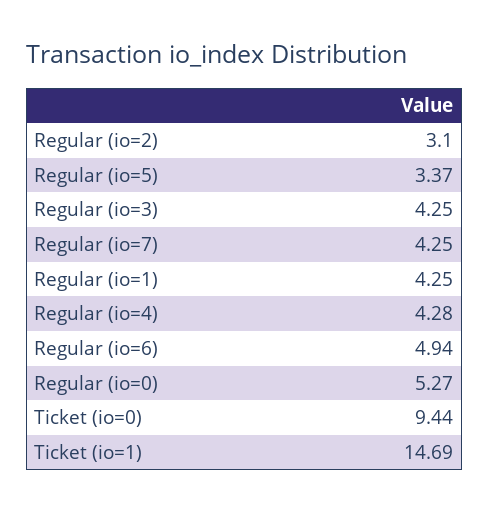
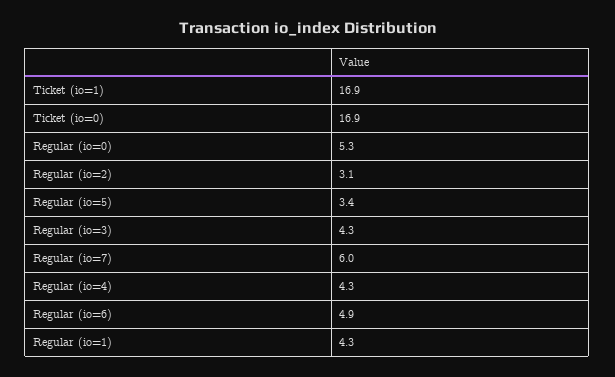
  {
    "Regular (io=2)": 3.1,
    "Regular (io=5)": 3.37,
    "Regular (io=3)": 4.25,
-   "Regular (io=7)": 4.25,
+   "Regular (io=7)": 6,
    "Regular (io=1)": 4.25,
    "Regular (io=4)": 4.28,
    "Regular (io=6)": 4.94,
    "Regular (io=0)": 5.27,
-   "Ticket (io=0)": 9.44,
+   "Ticket (io=0)": 16.9,
-   "Ticket (io=1)": 14.69
+   "Ticket (io=1)": 16.9
  }

